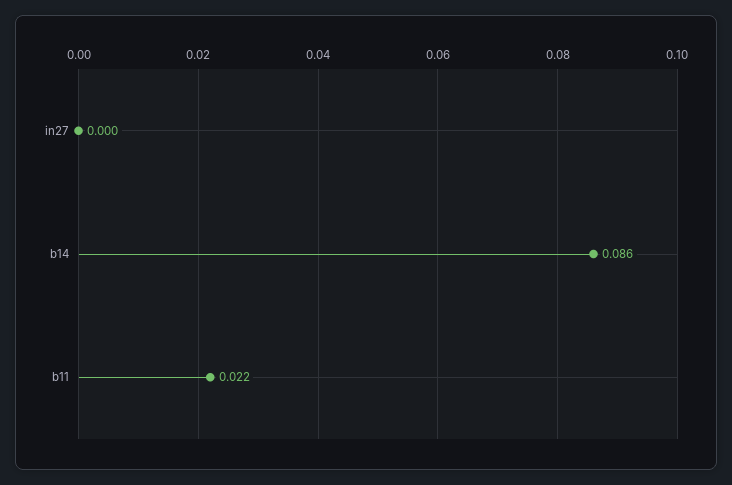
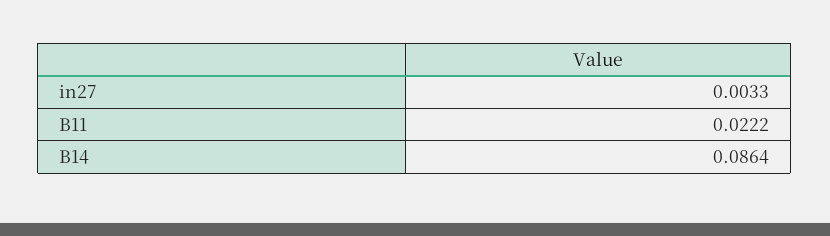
  {
-   "in27": 0,
+   "in27": 0.0033,
    "b14": 0.0864,
    "b11": 0.0222
  }

